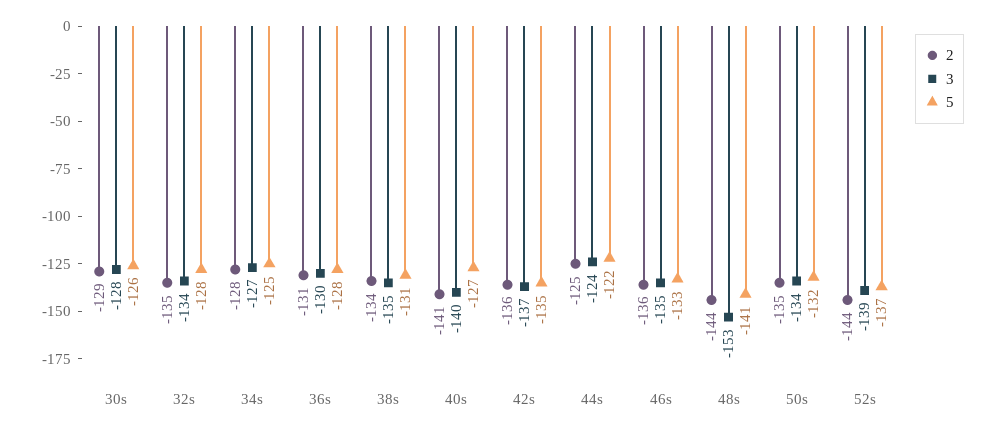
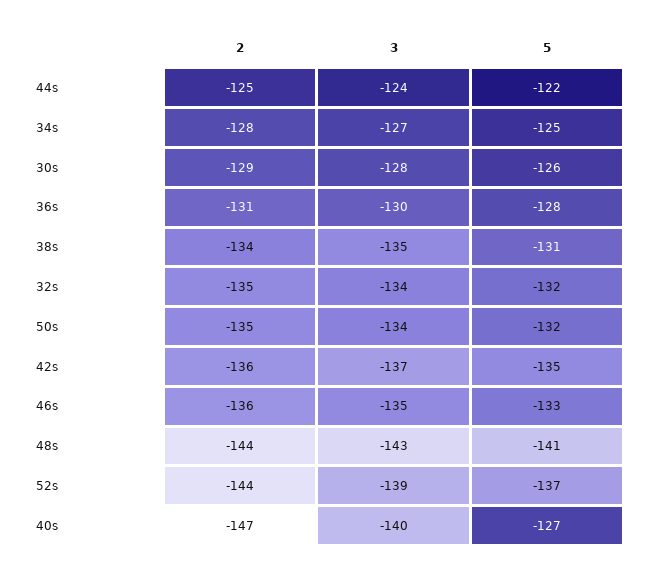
  {
    "2": {
      "30s": -129,
      "32s": -135,
      "34s": -128,
      "36s": -131,
      "38s": -134,
-     "40s": -141,
+     "40s": -147,
      "42s": -136,
      "44s": -125,
      "46s": -136,
      "48s": -144,
      "50s": -135,
      "52s": -144
    },
    "3": {
      "30s": -128,
      "32s": -134,
      "34s": -127,
      "36s": -130,
      "38s": -135,
      "40s": -140,
      "42s": -137,
      "44s": -124,
      "46s": -135,
-     "48s": -153,
+     "48s": -143,
      "50s": -134,
      "52s": -139
    },
    "5": {
      "30s": -126,
-     "32s": -128,
+     "32s": -132,
      "34s": -125,
      "36s": -128,
      "38s": -131,
      "40s": -127,
      "42s": -135,
      "44s": -122,
      "46s": -133,
      "48s": -141,
      "50s": -132,
      "52s": -137
    }
  }

